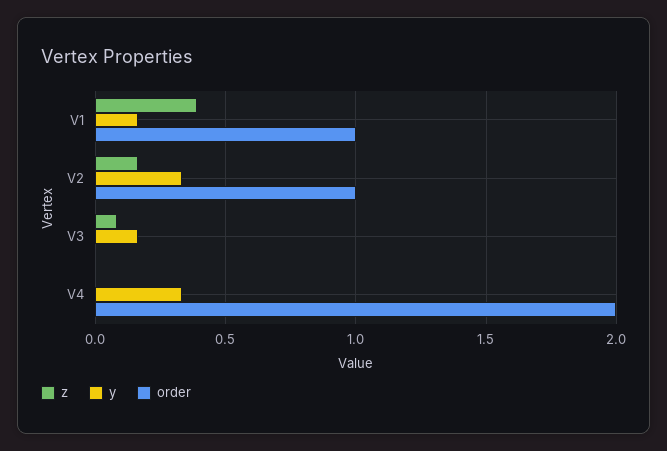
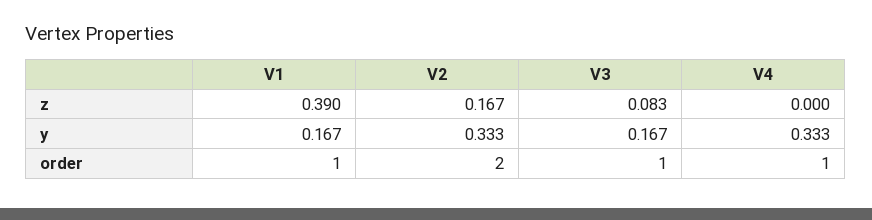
  {
    "z": {
      "V1": 0.39,
      "V2": 0.167,
      "V3": 0.083,
      "V4": 0
    },
    "y": {
      "V1": 0.167,
      "V2": 0.333,
      "V3": 0.167,
      "V4": 0.333
    },
    "order": {
      "V1": 1,
-     "V2": 1,
+     "V2": 2,
-     "V3": 0,
+     "V3": 1,
-     "V4": 2
+     "V4": 1
    }
  }

